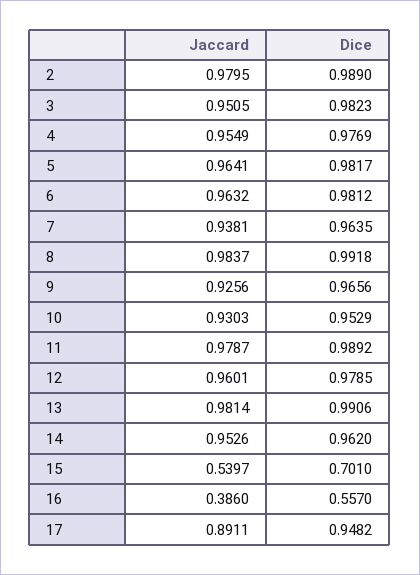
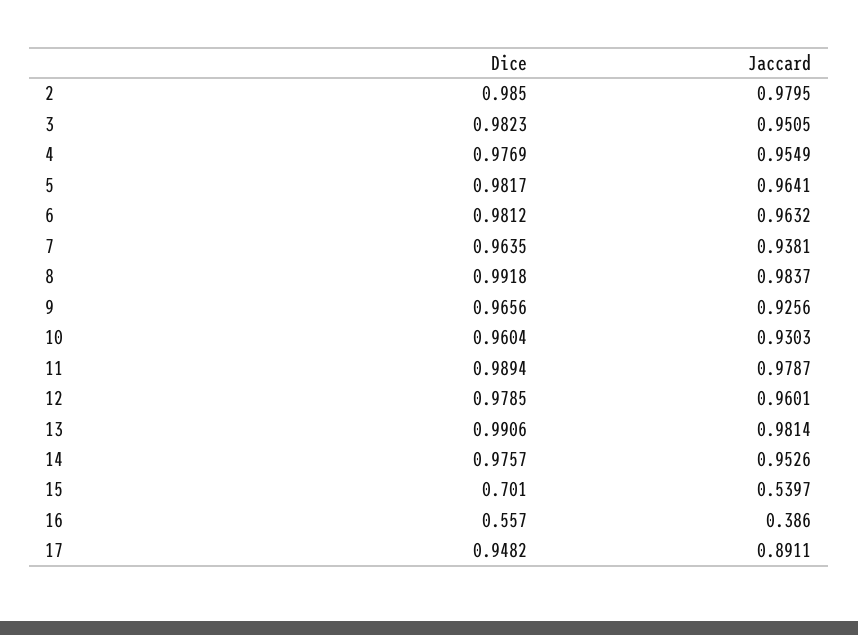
  {
    "Jaccard": {
      "2": 0.9795,
      "3": 0.9505,
      "4": 0.9549,
      "5": 0.9641,
      "6": 0.9632,
      "7": 0.9381,
      "8": 0.9837,
      "9": 0.9256,
      "10": 0.9303,
      "11": 0.9787,
      "12": 0.9601,
      "13": 0.9814,
      "14": 0.9526,
      "15": 0.5397,
      "16": 0.386,
      "17": 0.8911
    },
    "Dice": {
-     "2": 0.989,
+     "2": 0.985,
      "3": 0.9823,
      "4": 0.9769,
      "5": 0.9817,
      "6": 0.9812,
      "7": 0.9635,
      "8": 0.9918,
      "9": 0.9656,
-     "10": 0.9529,
+     "10": 0.9604,
-     "11": 0.9892,
+     "11": 0.9894,
      "12": 0.9785,
      "13": 0.9906,
-     "14": 0.962,
+     "14": 0.9757,
      "15": 0.701,
      "16": 0.557,
      "17": 0.9482
    }
  }

